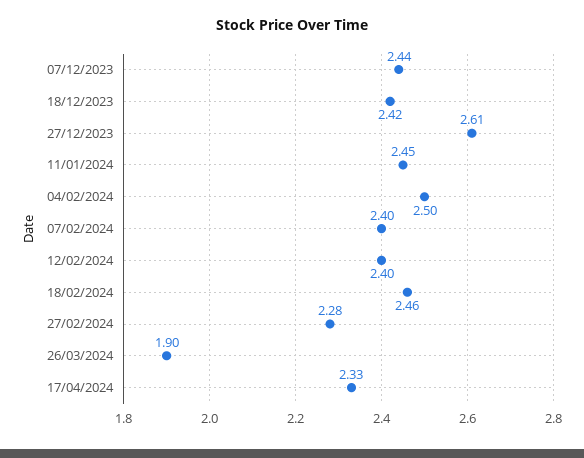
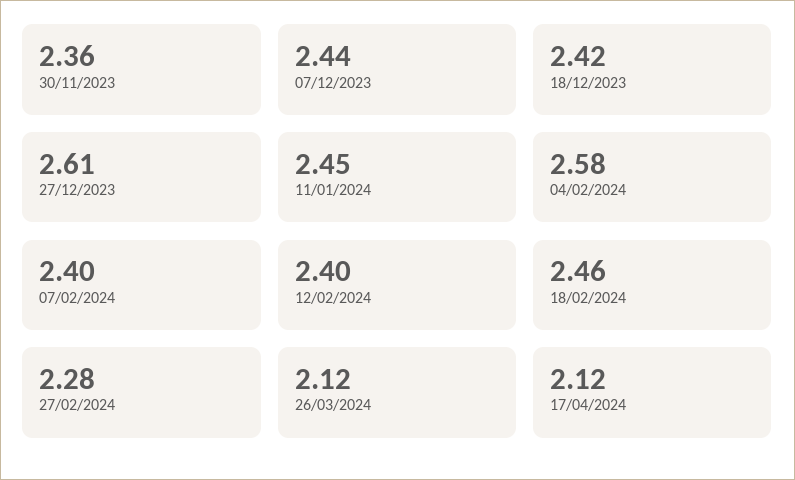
  {
    "07/12/2023": 2.44,
    "18/12/2023": 2.42,
    "27/12/2023": 2.61,
    "11/01/2024": 2.45,
-   "04/02/2024": 2.5,
+   "04/02/2024": 2.58,
    "07/02/2024": 2.4,
    "12/02/2024": 2.4,
    "18/02/2024": 2.46,
    "27/02/2024": 2.28,
-   "26/03/2024": 1.9,
+   "26/03/2024": 2.12,
-   "17/04/2024": 2.33
+   "17/04/2024": 2.12,
+   "30/11/2023": 2.36
  }

